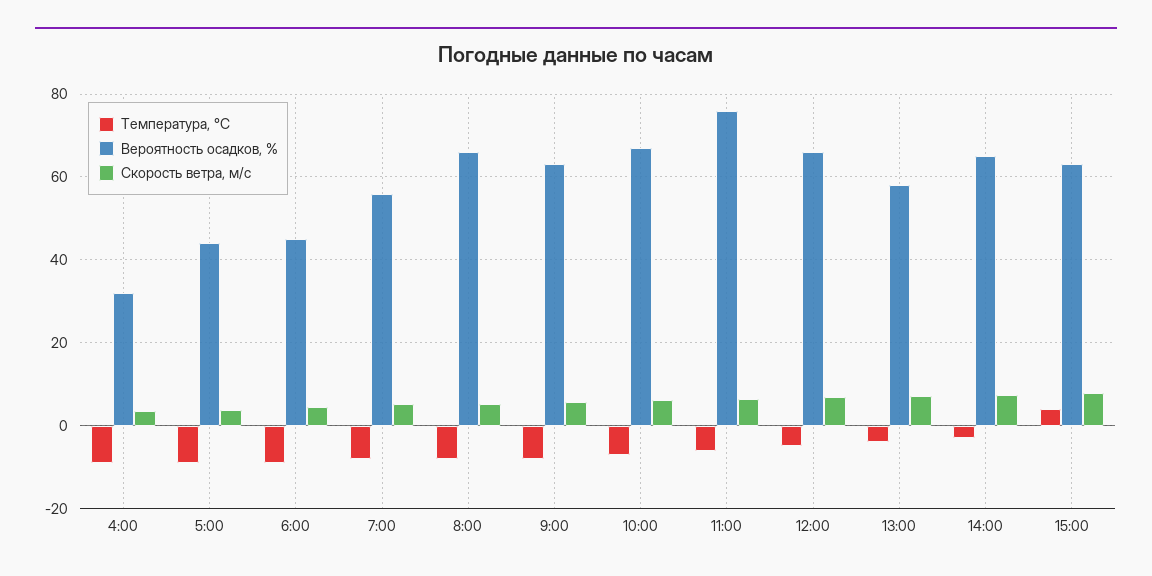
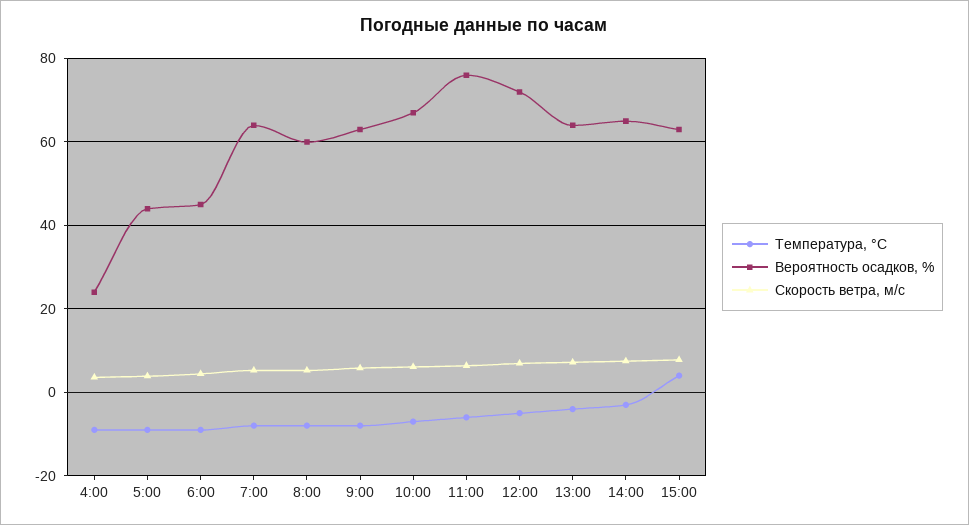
  {
    "Температура, °C": {
      "4:00": -10,
      "5:00": -10,
      "6:00": -10,
      "7:00": -8,
      "8:00": -8,
      "9:00": -8,
      "10:00": -8,
      "11:00": -6,
      "12:00": -6,
      "13:00": -4,
      "14:00": -4,
      "15:00": 4
    },
    "Вероятность осадков, %": {
-     "4:00": 32,
+     "4:00": 24,
      "5:00": 44,
      "6:00": 46,
-     "7:00": 56,
+     "7:00": 64,
-     "8:00": 66,
+     "8:00": 60,
      "9:00": 64,
      "10:00": 68,
      "11:00": 76,
-     "12:00": 66,
+     "12:00": 72,
-     "13:00": 58,
+     "13:00": 64,
      "14:00": 66,
      "15:00": 64
    },
    "Скорость ветра, м/c": {
      "4:00": 4,
      "5:00": 4,
      "6:00": 4,
      "7:00": 6,
      "8:00": 6,
      "9:00": 6,
      "10:00": 6,
      "11:00": 6,
      "12:00": 6,
      "13:00": 8,
      "14:00": 8,
      "15:00": 8
    }
  }

